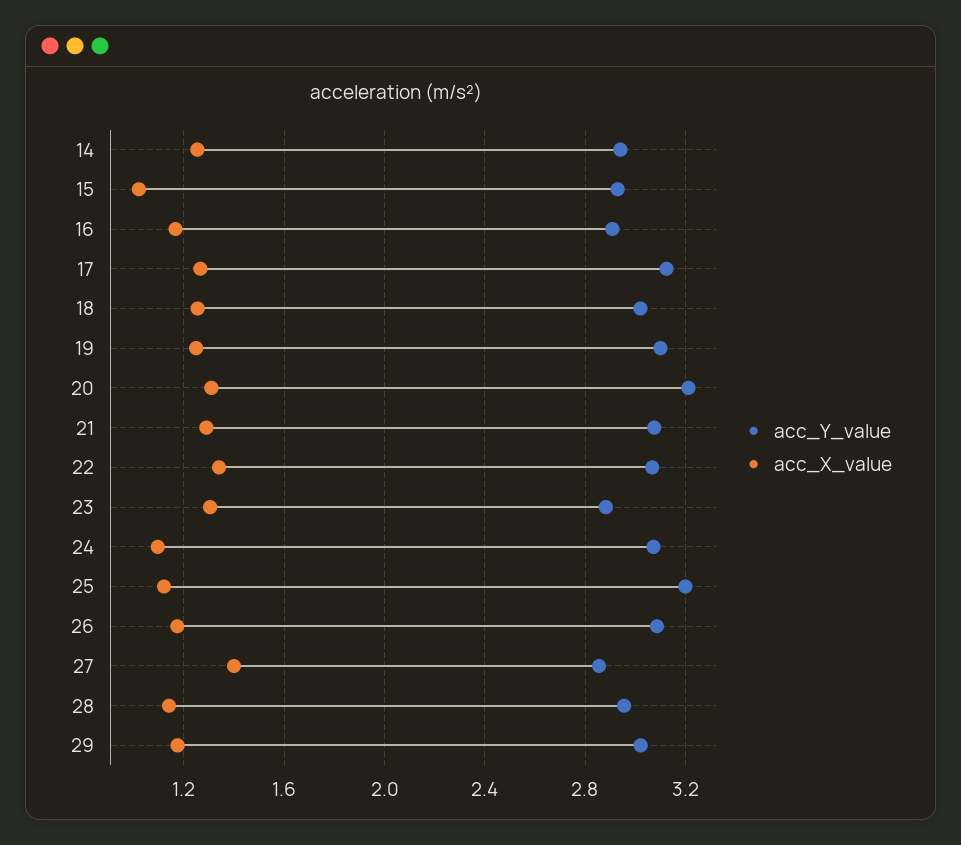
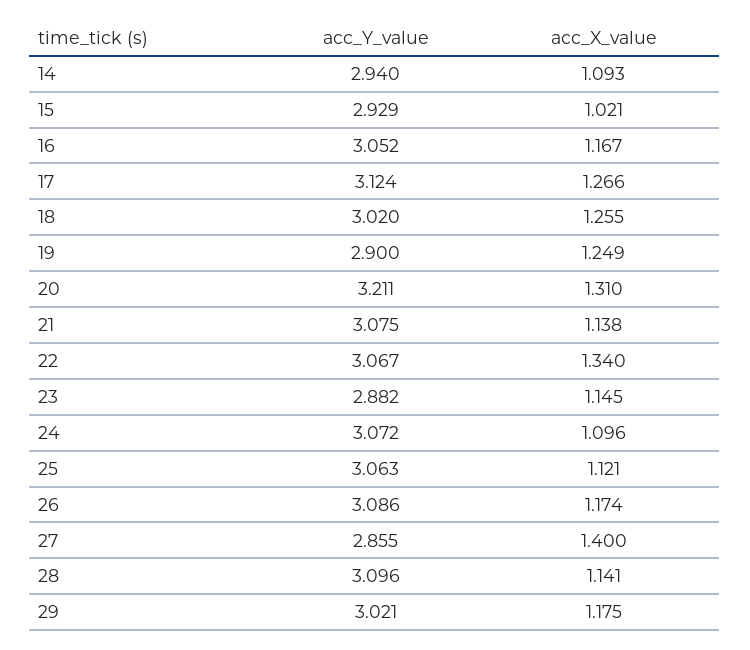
  {
    "acc_Y_value": {
      "14": 2.94,
      "15": 2.929,
-     "16": 2.9,
+     "16": 3.052,
      "17": 3.124,
      "18": 3.02,
-     "19": 3.1,
+     "19": 2.9,
      "20": 3.211,
      "21": 3.075,
      "22": 3.067,
      "23": 2.882,
      "24": 3.072,
-     "25": 3.2,
+     "25": 3.063,
      "26": 3.086,
      "27": 2.855,
-     "28": 2.95,
+     "28": 3.096,
      "29": 3.021
    },
    "acc_X_value": {
-     "14": 1.25,
+     "14": 1.093,
      "15": 1.021,
      "16": 1.167,
      "17": 1.266,
      "18": 1.255,
      "19": 1.249,
      "20": 1.31,
-     "21": 1.3,
+     "21": 1.138,
      "22": 1.34,
-     "23": 1.3,
+     "23": 1.145,
      "24": 1.096,
      "25": 1.121,
      "26": 1.174,
      "27": 1.4,
      "28": 1.141,
      "29": 1.175
    }
  }

